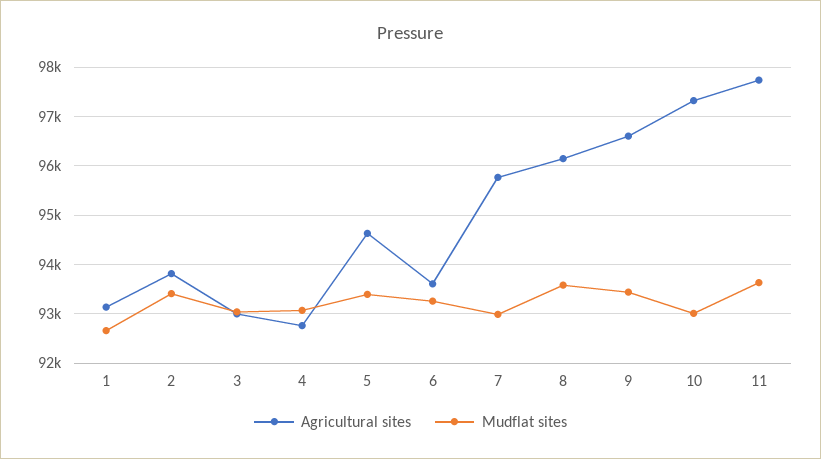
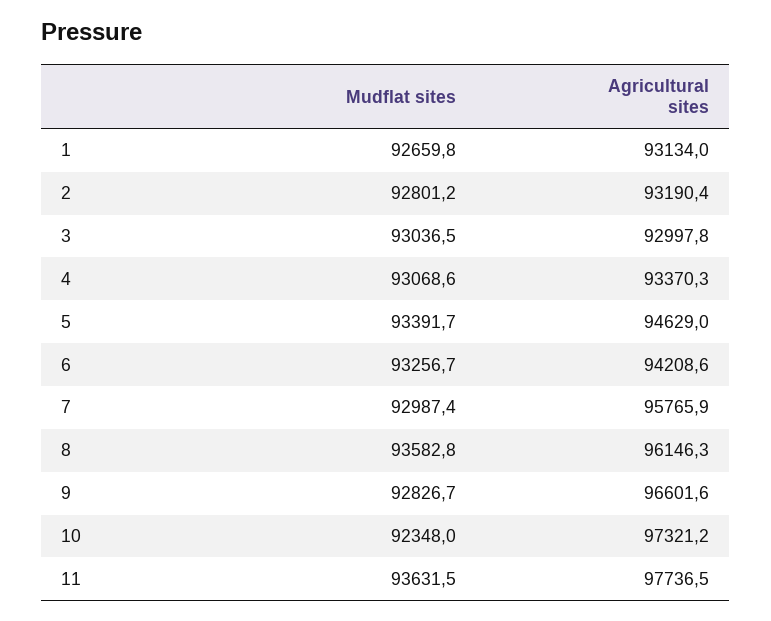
  {
    "Agricultural sites": {
      "1": 93134,
-     "2": 93800,
+     "2": 93190.4,
      "3": 92997.8,
-     "4": 92800,
+     "4": 93370.3,
      "5": 94629,
-     "6": 93600,
+     "6": 94208.6,
      "7": 95765.9,
      "8": 96146.3,
      "9": 96601.6,
      "10": 97321.2,
      "11": 97736.5
    },
    "Mudflat sites": {
      "1": 92659.8,
-     "2": 93400,
+     "2": 92801.2,
      "3": 93036.5,
      "4": 93068.6,
      "5": 93391.7,
      "6": 93256.7,
      "7": 92987.4,
      "8": 93582.8,
-     "9": 93400,
+     "9": 92826.7,
-     "10": 93000,
+     "10": 92348,
      "11": 93631.5
    }
  }

